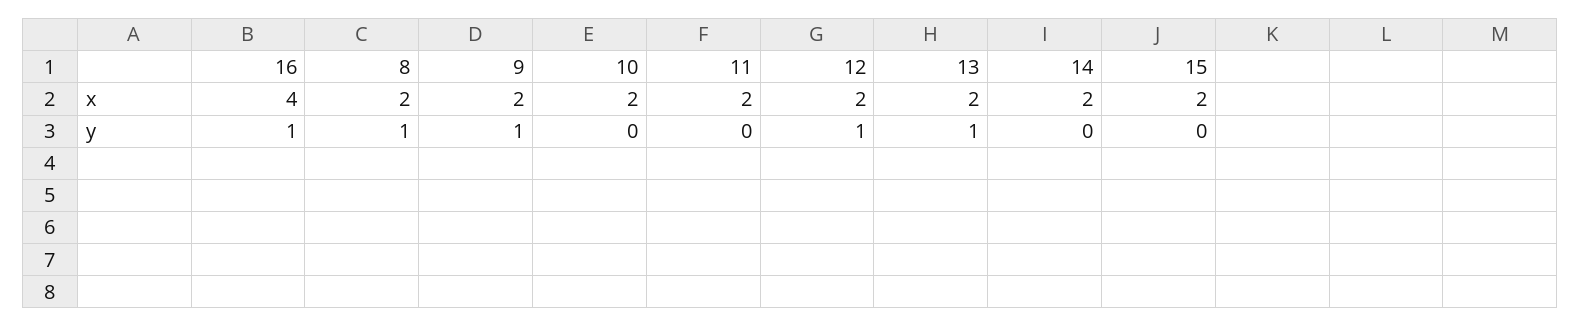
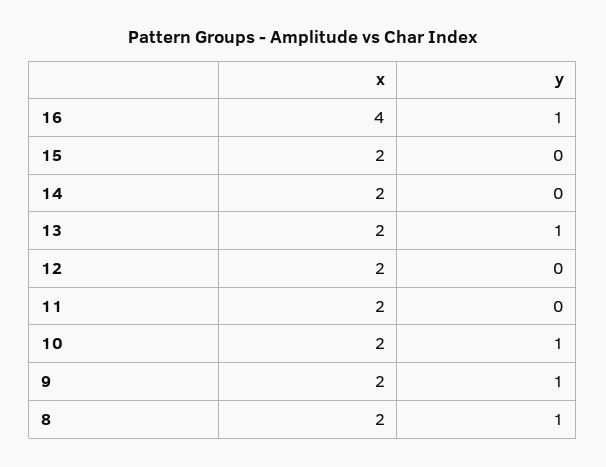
  {
    "16": {
      "x": 4,
      "y": 1
    },
    "8": {
      "x": 2,
      "y": 1
    },
    "9": {
      "x": 2,
      "y": 1
    },
    "10": {
      "x": 2,
-     "y": 0
+     "y": 1
    },
    "11": {
      "x": 2,
      "y": 0
    },
    "12": {
      "x": 2,
-     "y": 1
+     "y": 0
    },
    "13": {
      "x": 2,
      "y": 1
    },
    "14": {
      "x": 2,
      "y": 0
    },
    "15": {
      "x": 2,
      "y": 0
    }
  }

